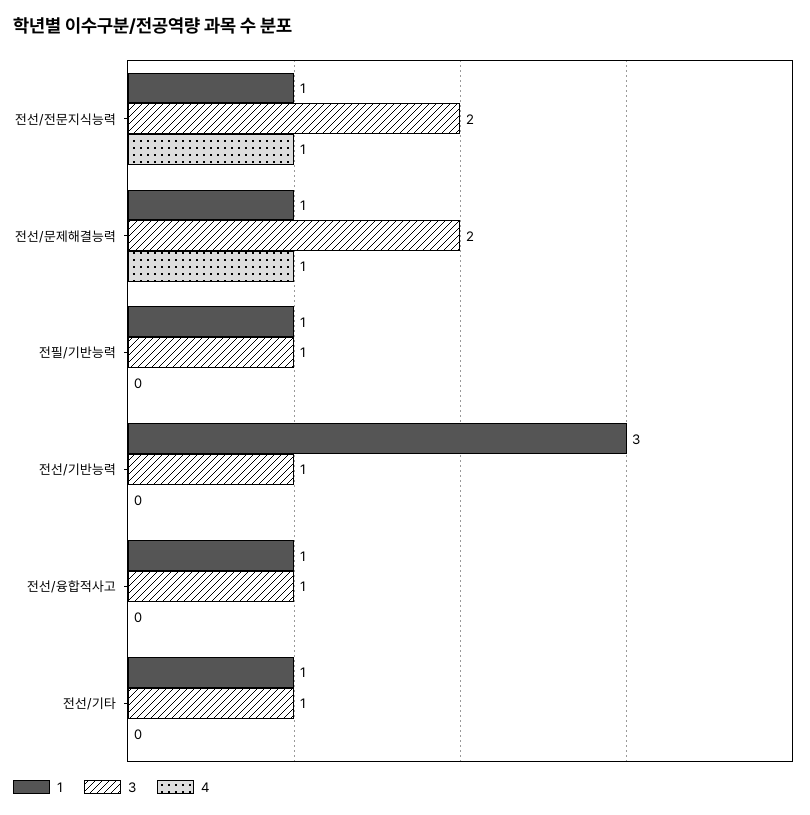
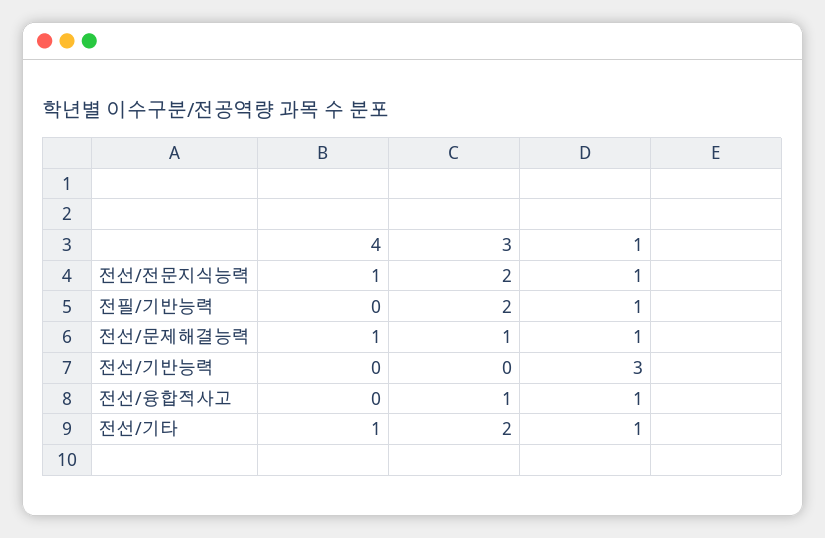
  {
    "1": {
      "전선/전문지식능력": 1,
      "전선/문제해결능력": 1,
      "전필/기반능력": 1,
      "전선/기반능력": 3,
      "전선/융합적사고": 1,
      "전선/기타": 1
    },
    "3": {
      "전선/전문지식능력": 2,
-     "전선/문제해결능력": 2,
+     "전선/문제해결능력": 1,
-     "전필/기반능력": 1,
+     "전필/기반능력": 2,
-     "전선/기반능력": 1,
+     "전선/기반능력": 0,
      "전선/융합적사고": 1,
-     "전선/기타": 1
+     "전선/기타": 2
    },
    "4": {
      "전선/전문지식능력": 1,
      "전선/문제해결능력": 1,
      "전필/기반능력": 0,
      "전선/기반능력": 0,
      "전선/융합적사고": 0,
-     "전선/기타": 0
+     "전선/기타": 1
    }
  }

